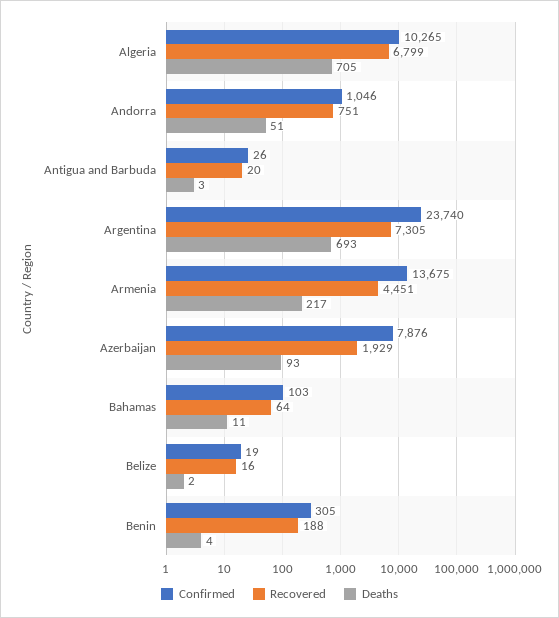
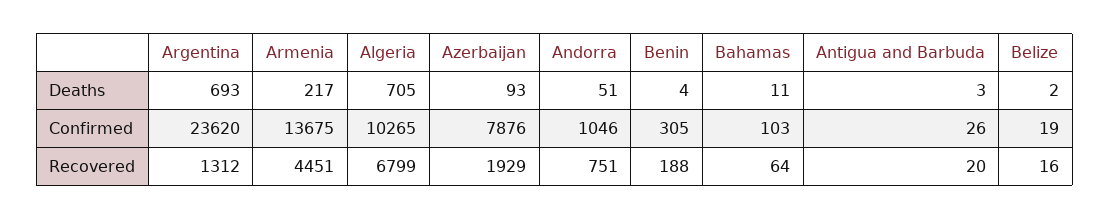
  {
    "Confirmed": {
      "Algeria": 10265,
      "Andorra": 1046,
      "Antigua and Barbuda": 26,
-     "Argentina": 23740,
+     "Argentina": 23620,
      "Armenia": 13675,
      "Azerbaijan": 7876,
      "Bahamas": 103,
      "Belize": 19,
      "Benin": 305
    },
    "Recovered": {
      "Algeria": 6799,
      "Andorra": 751,
      "Antigua and Barbuda": 20,
-     "Argentina": 7305,
+     "Argentina": 1312,
      "Armenia": 4451,
      "Azerbaijan": 1929,
      "Bahamas": 64,
      "Belize": 16,
      "Benin": 188
    },
    "Deaths": {
      "Algeria": 705,
      "Andorra": 51,
      "Antigua and Barbuda": 3,
      "Argentina": 693,
      "Armenia": 217,
      "Azerbaijan": 93,
      "Bahamas": 11,
      "Belize": 2,
      "Benin": 4
    }
  }

